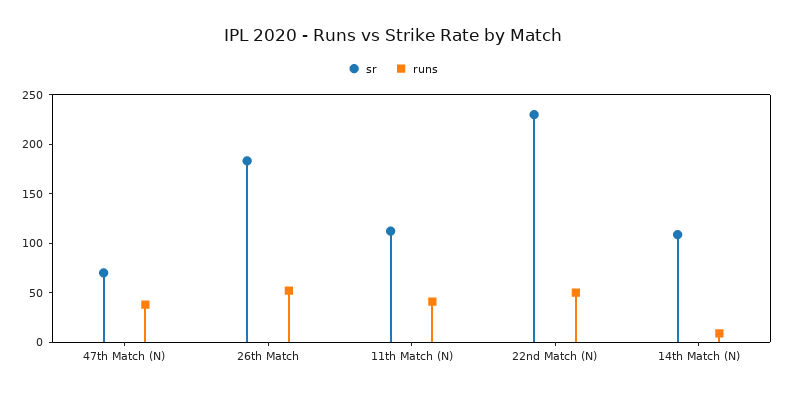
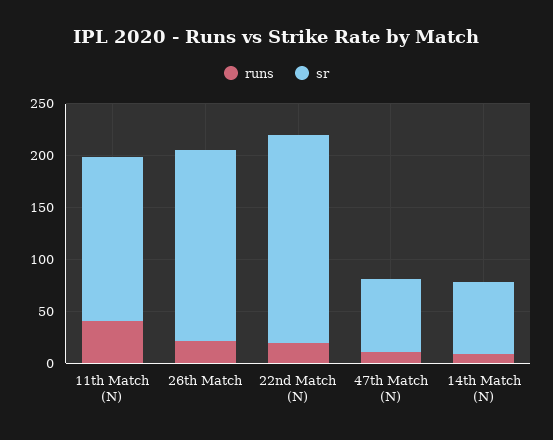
  {
    "sr": {
      "47th Match (N)": 70,
      "26th Match": 180,
-     "11th Match (N)": 110,
+     "11th Match (N)": 160,
-     "22nd Match (N)": 230,
+     "22nd Match (N)": 200,
-     "14th Match (N)": 110
+     "14th Match (N)": 70
    },
    "runs": {
-     "47th Match (N)": 40,
+     "47th Match (N)": 10,
-     "26th Match": 50,
+     "26th Match": 20,
      "11th Match (N)": 40,
-     "22nd Match (N)": 50,
+     "22nd Match (N)": 20,
      "14th Match (N)": 10
    }
  }

